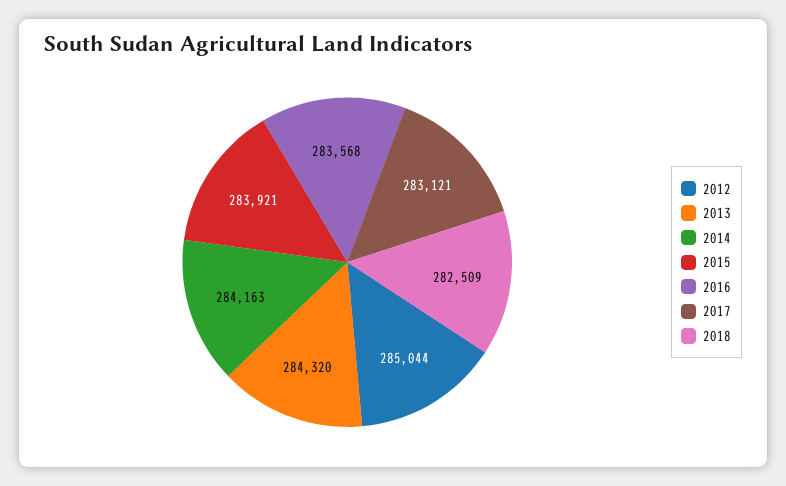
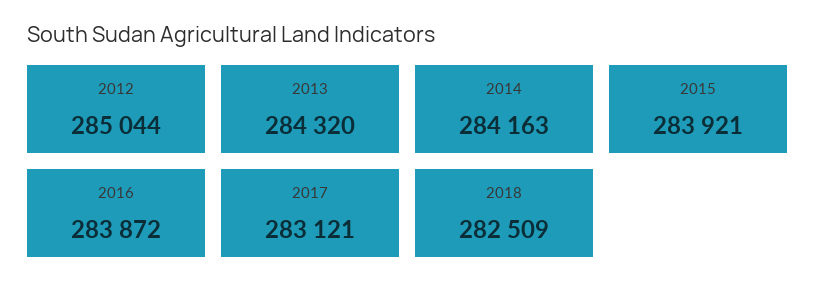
  {
    "2012": 285044,
    "2013": 284320,
    "2014": 284163,
    "2015": 283921,
-   "2016": 283568,
+   "2016": 283872,
    "2017": 283121,
    "2018": 282509
  }

